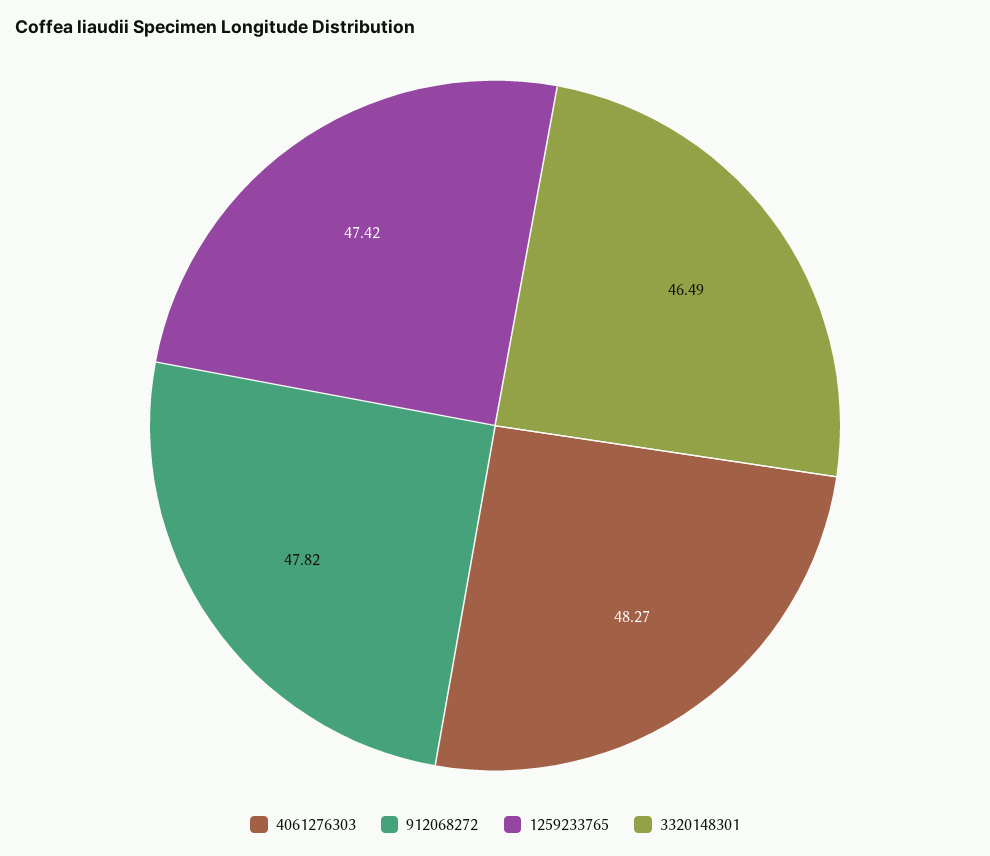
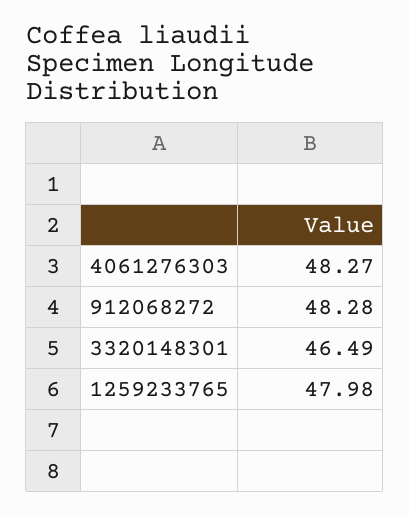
  {
    "4061276303": 48.27,
-   "912068272": 47.82,
+   "912068272": 48.28,
-   "1259233765": 47.42,
+   "1259233765": 47.98,
    "3320148301": 46.49
  }

